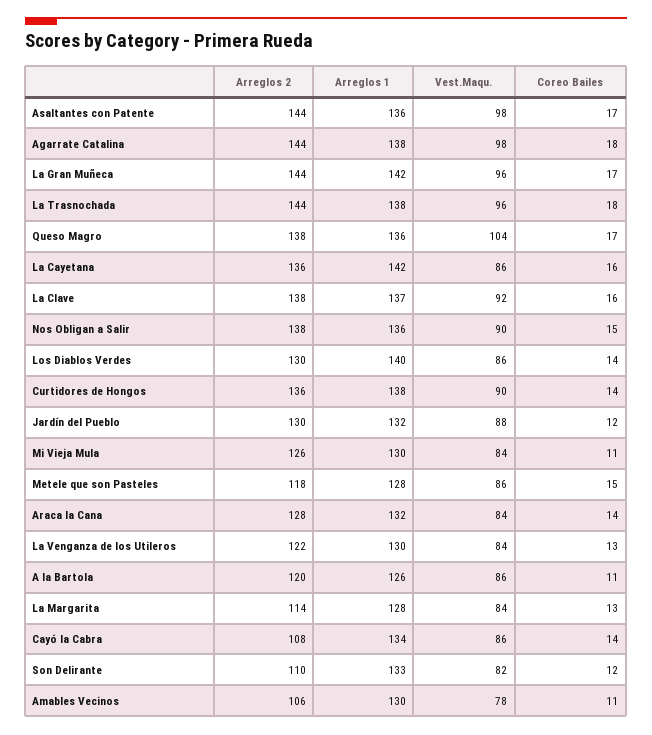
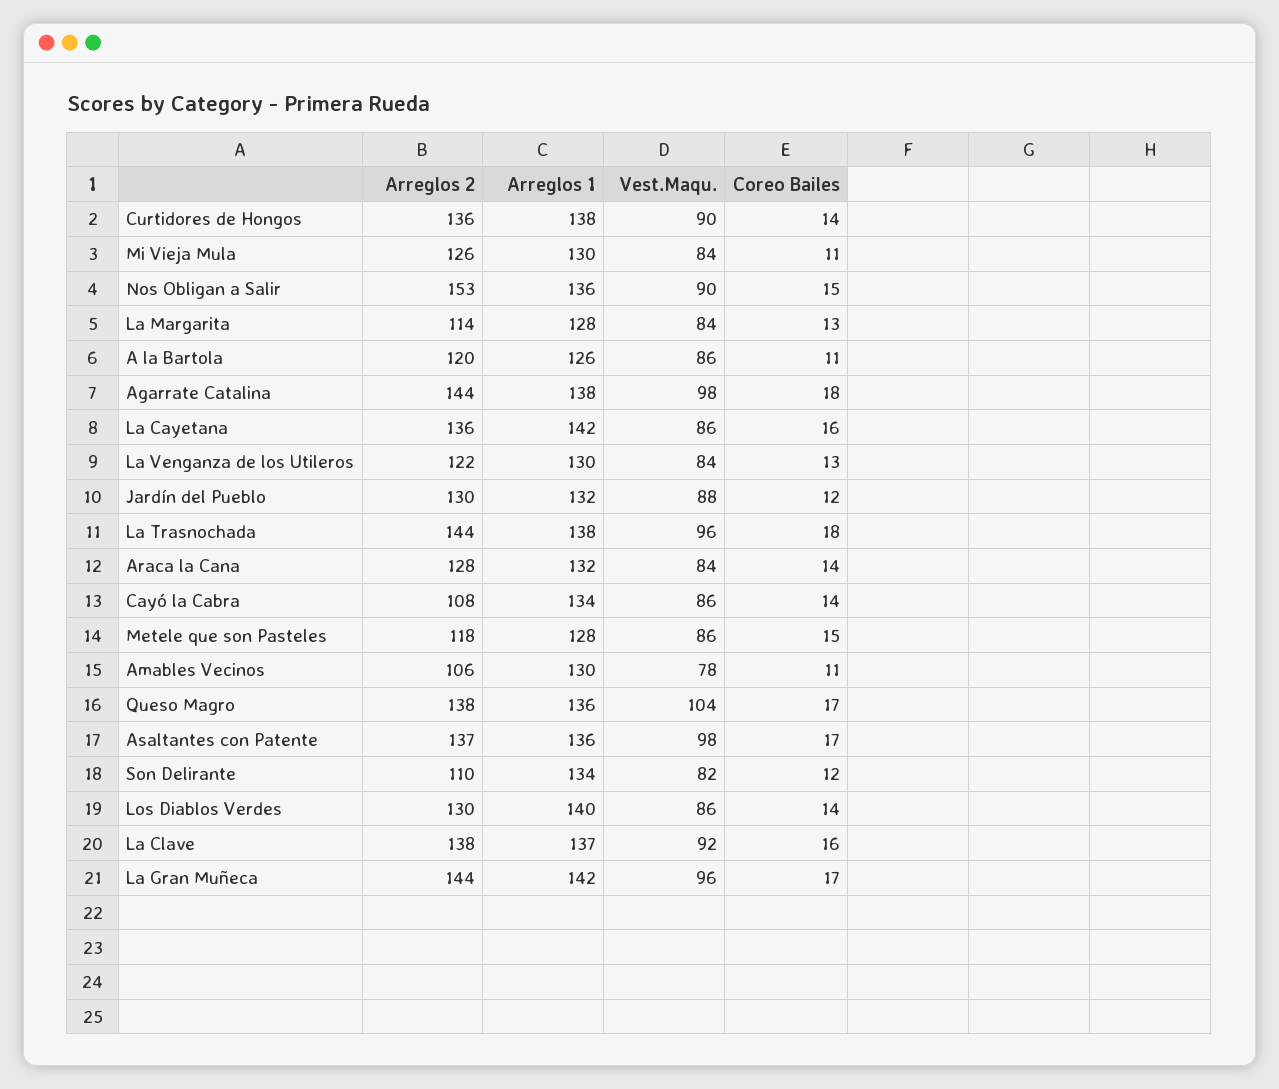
  {
    "Arreglos 2": {
-     "Asaltantes con Patente": 144,
+     "Asaltantes con Patente": 137,
      "Agarrate Catalina": 144,
      "La Gran Muñeca": 144,
      "La Trasnochada": 144,
      "Queso Magro": 138,
      "La Cayetana": 136,
      "La Clave": 138,
-     "Nos Obligan a Salir": 138,
+     "Nos Obligan a Salir": 153,
      "Los Diablos Verdes": 130,
      "Curtidores de Hongos": 136,
      "Jardín del Pueblo": 130,
      "Mi Vieja Mula": 126,
      "Metele que son Pasteles": 118,
      "Araca la Cana": 128,
      "La Venganza de los Utileros": 122,
      "A la Bartola": 120,
      "La Margarita": 114,
      "Cayó la Cabra": 108,
      "Son Delirante": 110,
      "Amables Vecinos": 106
    },
    "Arreglos 1": {
      "Asaltantes con Patente": 136,
      "Agarrate Catalina": 138,
      "La Gran Muñeca": 142,
      "La Trasnochada": 138,
      "Queso Magro": 136,
      "La Cayetana": 142,
      "La Clave": 137,
      "Nos Obligan a Salir": 136,
      "Los Diablos Verdes": 140,
      "Curtidores de Hongos": 138,
      "Jardín del Pueblo": 132,
      "Mi Vieja Mula": 130,
      "Metele que son Pasteles": 128,
      "Araca la Cana": 132,
      "La Venganza de los Utileros": 130,
      "A la Bartola": 126,
      "La Margarita": 128,
      "Cayó la Cabra": 134,
-     "Son Delirante": 133,
+     "Son Delirante": 134,
      "Amables Vecinos": 130
    },
    "Vest.Maqu.": {
      "Asaltantes con Patente": 98,
      "Agarrate Catalina": 98,
      "La Gran Muñeca": 96,
      "La Trasnochada": 96,
      "Queso Magro": 104,
      "La Cayetana": 86,
      "La Clave": 92,
      "Nos Obligan a Salir": 90,
      "Los Diablos Verdes": 86,
      "Curtidores de Hongos": 90,
      "Jardín del Pueblo": 88,
      "Mi Vieja Mula": 84,
      "Metele que son Pasteles": 86,
      "Araca la Cana": 84,
      "La Venganza de los Utileros": 84,
      "A la Bartola": 86,
      "La Margarita": 84,
      "Cayó la Cabra": 86,
      "Son Delirante": 82,
      "Amables Vecinos": 78
    },
    "Coreo Bailes": {
      "Asaltantes con Patente": 17,
      "Agarrate Catalina": 18,
      "La Gran Muñeca": 17,
      "La Trasnochada": 18,
      "Queso Magro": 17,
      "La Cayetana": 16,
      "La Clave": 16,
      "Nos Obligan a Salir": 15,
      "Los Diablos Verdes": 14,
      "Curtidores de Hongos": 14,
      "Jardín del Pueblo": 12,
      "Mi Vieja Mula": 11,
      "Metele que son Pasteles": 15,
      "Araca la Cana": 14,
      "La Venganza de los Utileros": 13,
      "A la Bartola": 11,
      "La Margarita": 13,
      "Cayó la Cabra": 14,
      "Son Delirante": 12,
      "Amables Vecinos": 11
    }
  }

